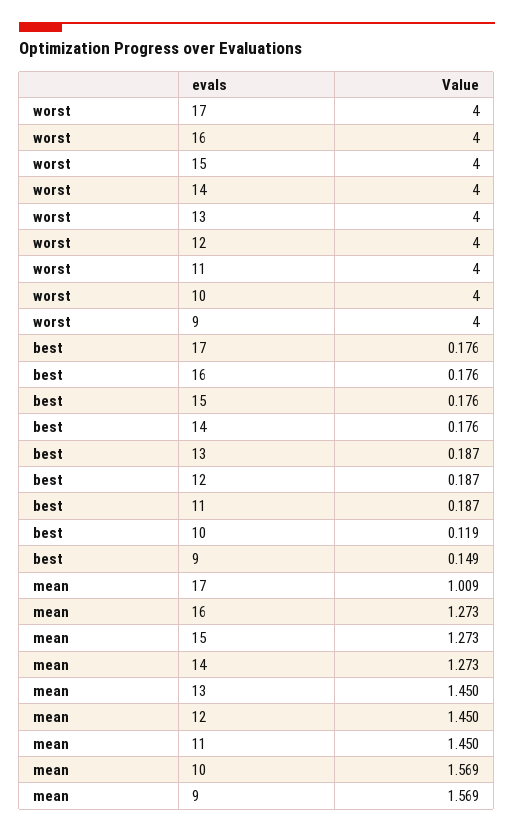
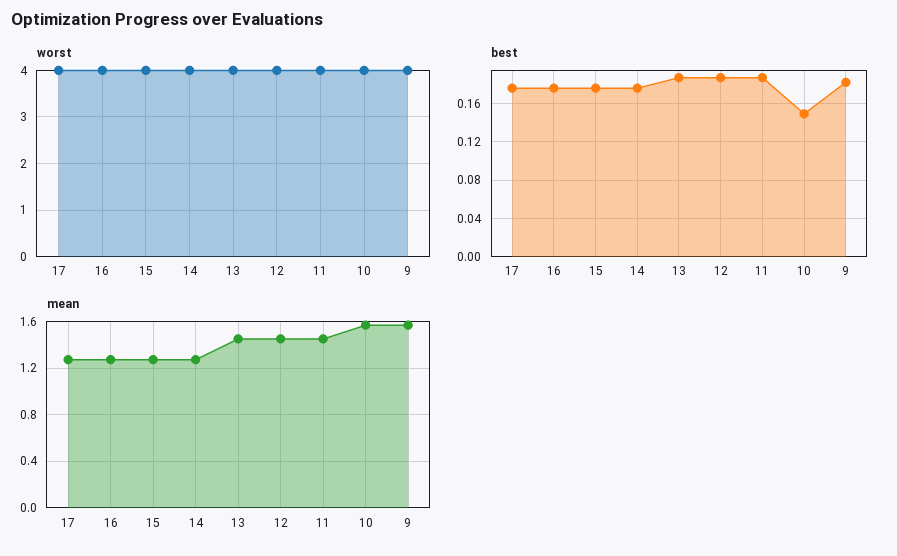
  {
    "worst": {
      "17": 4,
      "16": 4,
      "15": 4,
      "14": 4,
      "13": 4,
      "12": 4,
      "11": 4,
      "10": 4,
      "9": 4
    },
    "best": {
      "17": 0.176,
      "16": 0.176,
      "15": 0.176,
      "14": 0.176,
      "13": 0.187,
      "12": 0.187,
      "11": 0.187,
-     "10": 0.119,
+     "10": 0.15,
-     "9": 0.149
+     "9": 0.18
    },
    "mean": {
-     "17": 1.009,
+     "17": 1.3,
      "16": 1.273,
      "15": 1.273,
      "14": 1.273,
      "13": 1.45,
      "12": 1.45,
      "11": 1.45,
      "10": 1.569,
      "9": 1.569
    }
  }

